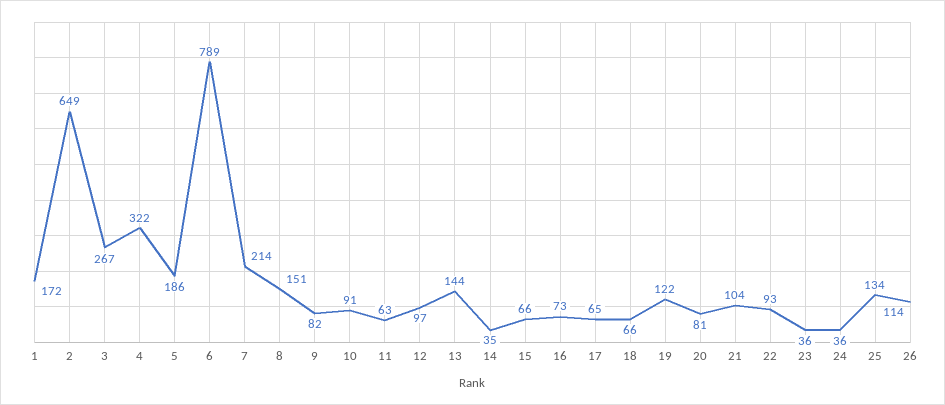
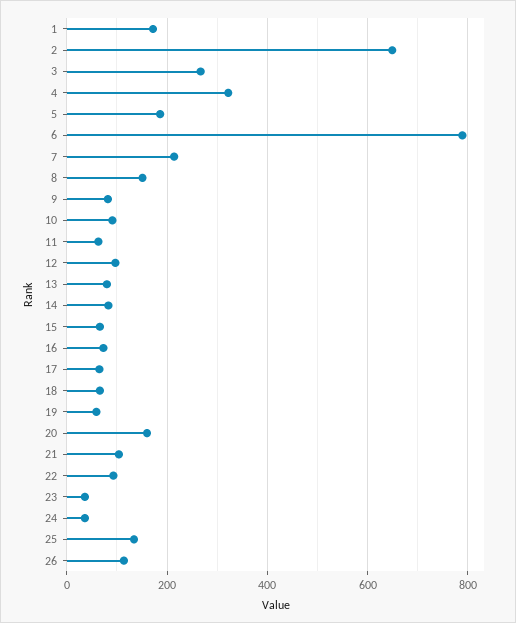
  {
    "1": 172,
    "2": 649,
    "3": 267,
    "4": 322,
    "5": 186,
    "6": 789,
    "7": 214,
    "8": 151,
    "9": 82,
    "10": 91,
    "11": 63,
    "12": 97,
-   "13": 144,
+   "13": 80,
-   "14": 35,
+   "14": 80,
    "15": 66,
    "16": 73,
    "17": 65,
    "18": 66,
-   "19": 122,
+   "19": 60,
-   "20": 81,
+   "20": 160,
    "21": 104,
    "22": 93,
    "23": 36,
    "24": 36,
    "25": 134,
    "26": 114
  }

